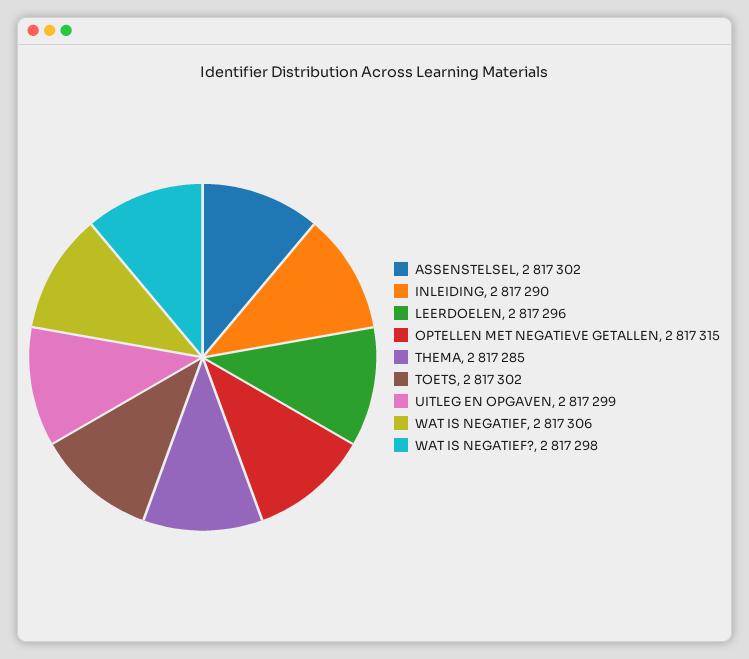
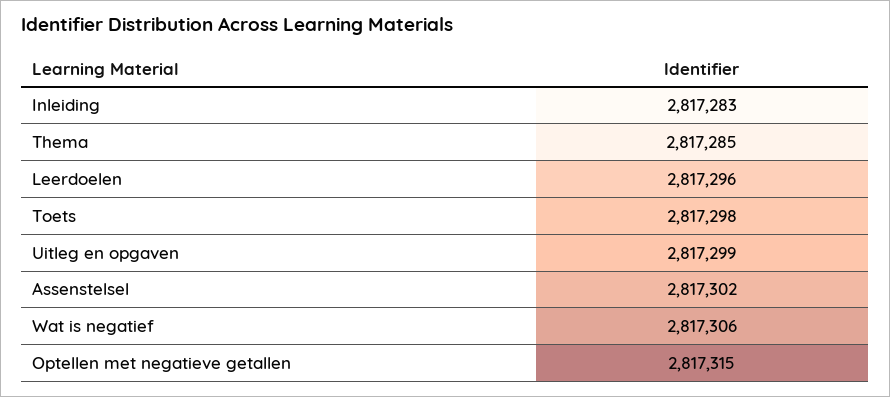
  {
    "ASSENSTELSEL": 2817302,
-   "INLEIDING": 2817290,
+   "INLEIDING": 2817283,
    "LEERDOELEN": 2817296,
    "OPTELLEN MET NEGATIEVE GETALLEN": 2817315,
    "THEMA": 2817285,
-   "TOETS": 2817302,
+   "TOETS": 2817298,
    "UITLEG EN OPGAVEN": 2817299,
-   "WAT IS NEGATIEF": 2817306,
+   "WAT IS NEGATIEF": 2817306
-   "WAT IS NEGATIEF?": 2817298
  }

